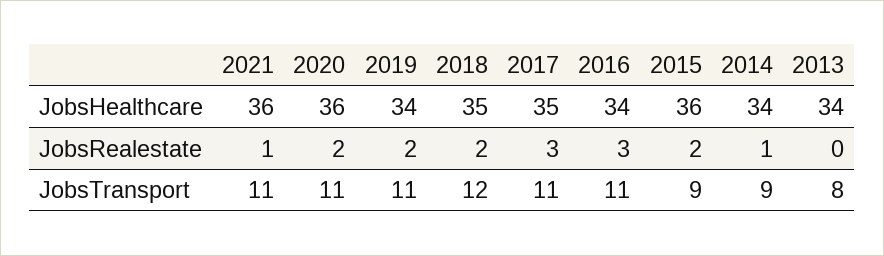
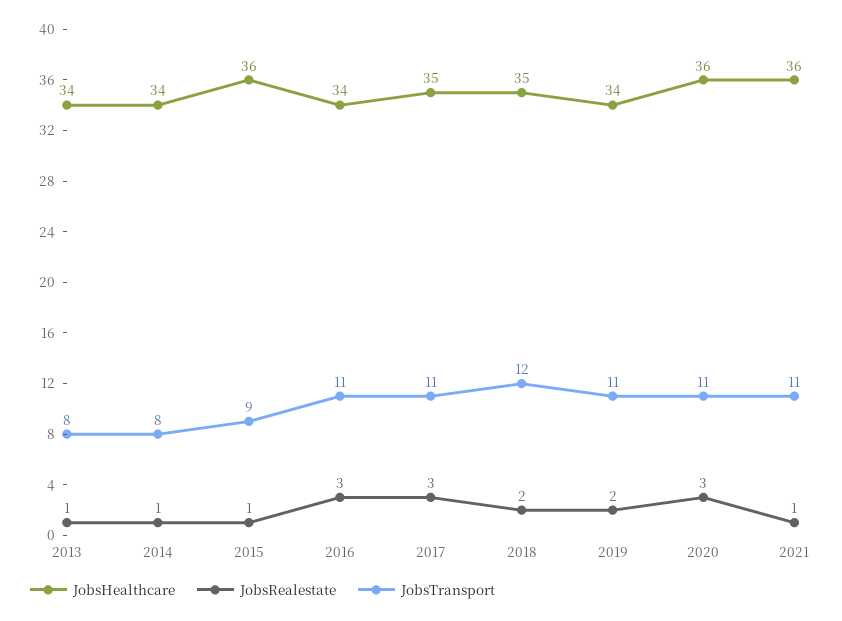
  {
    "JobsHealthcare": {
      "2021": 36,
      "2020": 36,
      "2019": 34,
      "2018": 35,
      "2017": 35,
      "2016": 34,
      "2015": 36,
      "2014": 34,
      "2013": 34
    },
    "JobsRealestate": {
      "2021": 1,
-     "2020": 2,
+     "2020": 3,
      "2019": 2,
      "2018": 2,
      "2017": 3,
      "2016": 3,
-     "2015": 2,
+     "2015": 1,
      "2014": 1,
-     "2013": 0
+     "2013": 1
    },
    "JobsTransport": {
      "2021": 11,
      "2020": 11,
      "2019": 11,
      "2018": 12,
      "2017": 11,
      "2016": 11,
      "2015": 9,
-     "2014": 9,
+     "2014": 8,
      "2013": 8
    }
  }

